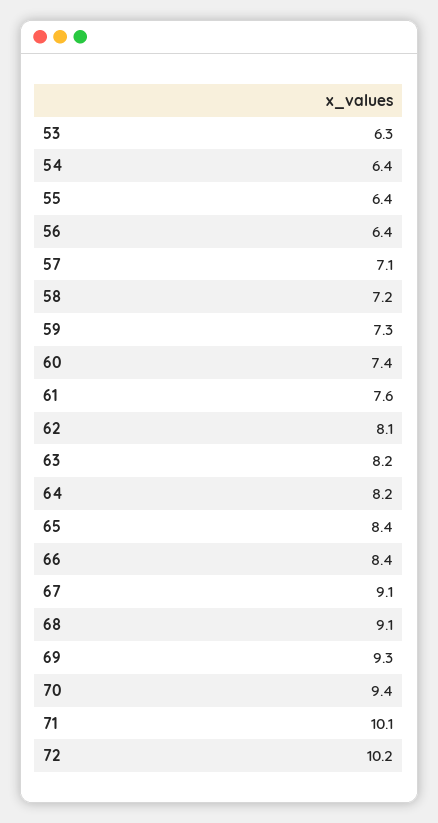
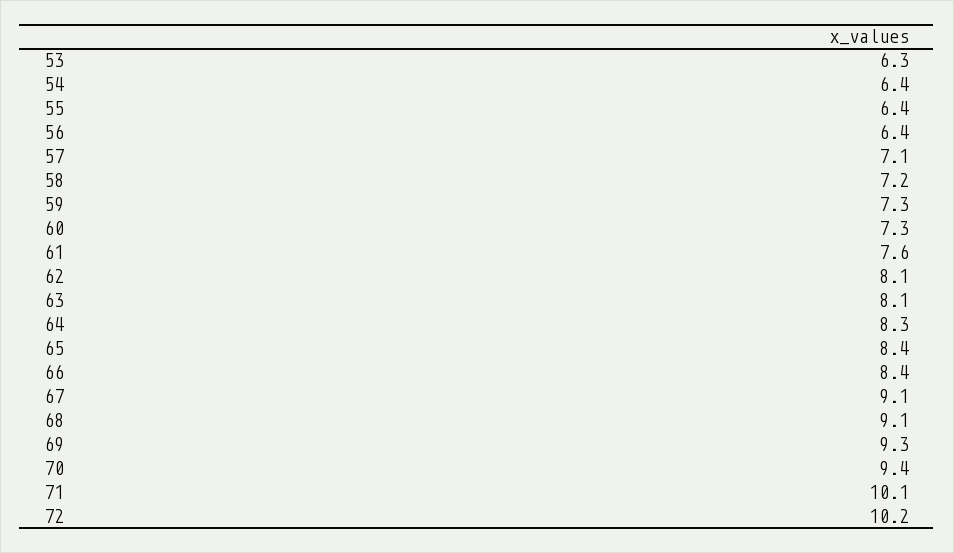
  {
    "53": 6.3,
    "54": 6.4,
    "55": 6.4,
    "56": 6.4,
    "57": 7.1,
    "58": 7.2,
    "59": 7.3,
-   "60": 7.4,
+   "60": 7.3,
    "61": 7.6,
    "62": 8.1,
-   "63": 8.2,
+   "63": 8.1,
-   "64": 8.2,
+   "64": 8.3,
    "65": 8.4,
    "66": 8.4,
    "67": 9.1,
    "68": 9.1,
    "69": 9.3,
    "70": 9.4,
    "71": 10.1,
    "72": 10.2
  }

